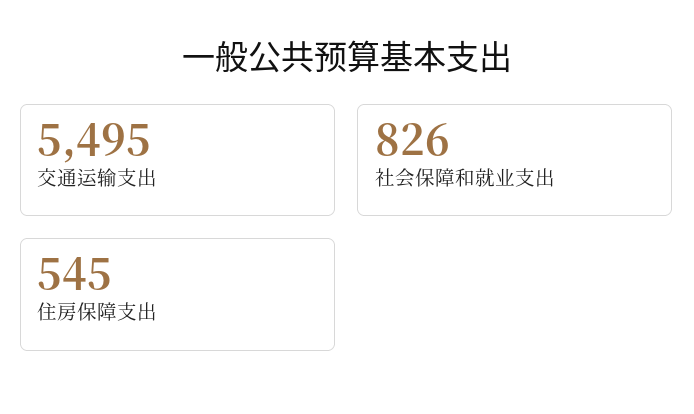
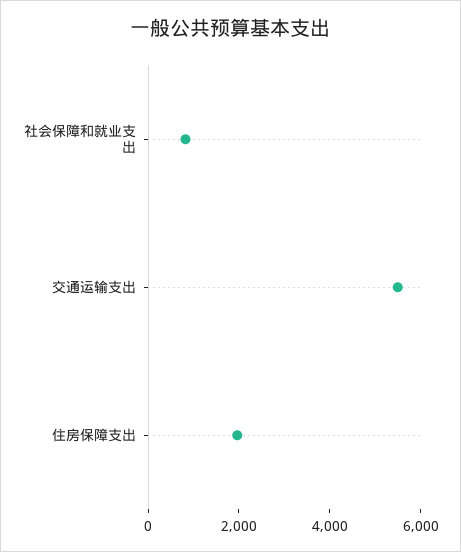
  {
    "交通运输支出": 5495,
    "社会保障和就业支出": 826,
-   "住房保障支出": 545
+   "住房保障支出": 2000
  }

